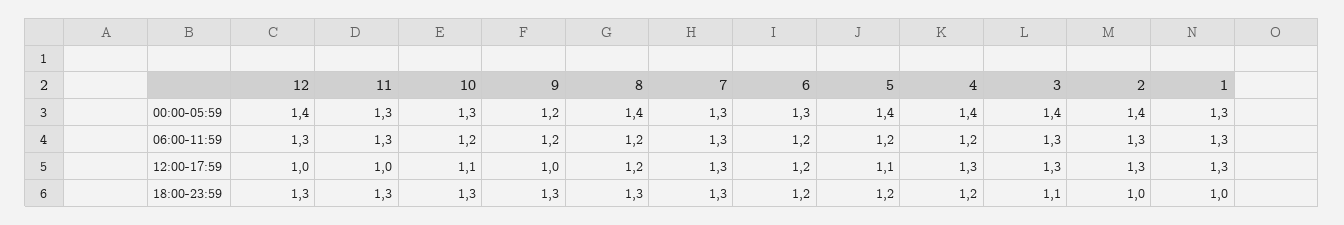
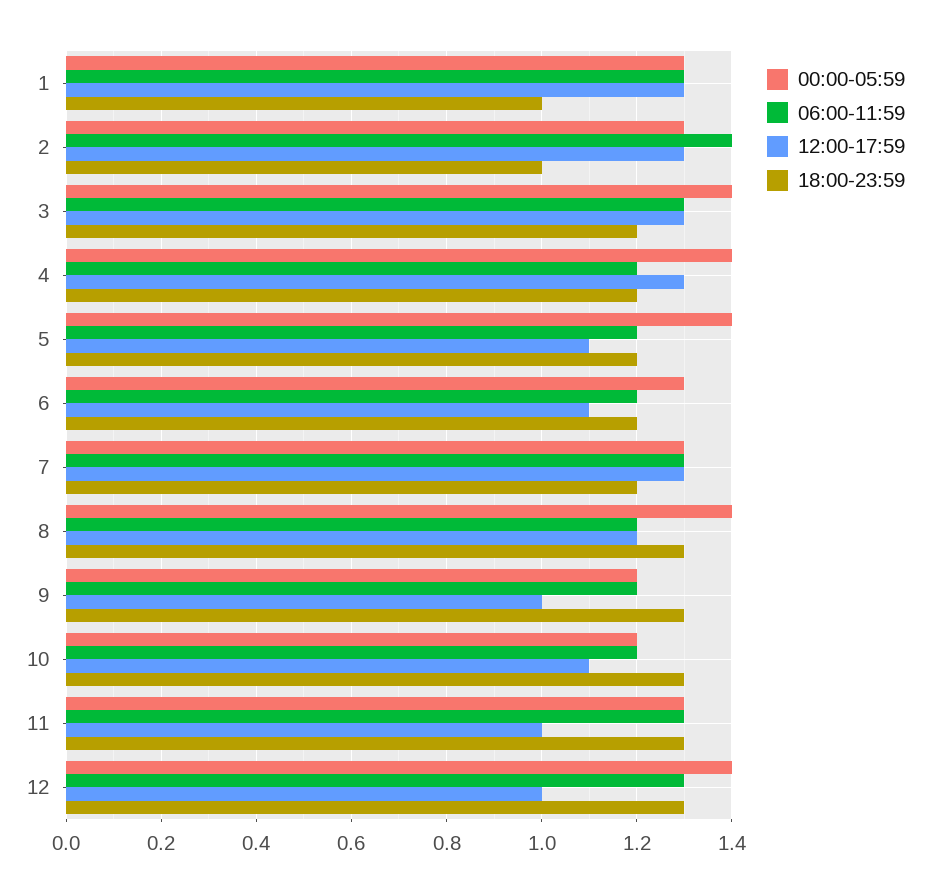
  {
    "00:00-05:59": {
      "12": 1.4,
      "11": 1.3,
-     "10": 1.3,
+     "10": 1.2,
      "9": 1.2,
      "8": 1.4,
      "7": 1.3,
      "6": 1.3,
      "5": 1.4,
      "4": 1.4,
      "3": 1.4,
-     "2": 1.4,
+     "2": 1.3,
      "1": 1.3
    },
    "06:00-11:59": {
      "12": 1.3,
      "11": 1.3,
      "10": 1.2,
      "9": 1.2,
      "8": 1.2,
      "7": 1.3,
      "6": 1.2,
      "5": 1.2,
      "4": 1.2,
      "3": 1.3,
-     "2": 1.3,
+     "2": 1.4,
      "1": 1.3
    },
    "12:00-17:59": {
      "12": 1,
      "11": 1,
      "10": 1.1,
      "9": 1,
      "8": 1.2,
      "7": 1.3,
-     "6": 1.2,
+     "6": 1.1,
      "5": 1.1,
      "4": 1.3,
      "3": 1.3,
      "2": 1.3,
      "1": 1.3
    },
    "18:00-23:59": {
      "12": 1.3,
      "11": 1.3,
      "10": 1.3,
      "9": 1.3,
      "8": 1.3,
-     "7": 1.3,
+     "7": 1.2,
      "6": 1.2,
      "5": 1.2,
      "4": 1.2,
-     "3": 1.1,
+     "3": 1.2,
      "2": 1,
      "1": 1
    }
  }

